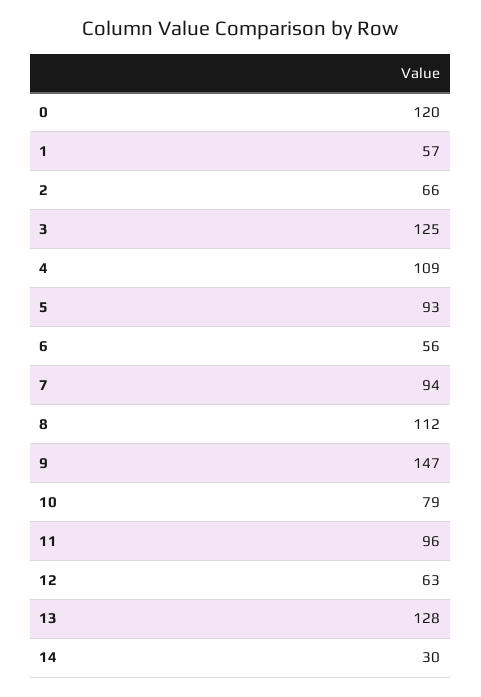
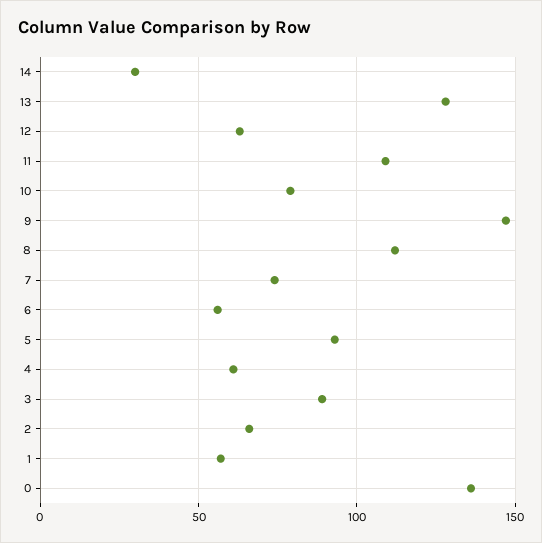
  {
-   "0": 120,
+   "0": 135,
    "1": 57,
    "2": 66,
-   "3": 125,
+   "3": 90,
-   "4": 109,
+   "4": 60,
    "5": 93,
    "6": 56,
-   "7": 94,
+   "7": 75,
    "8": 112,
    "9": 147,
    "10": 79,
-   "11": 96,
+   "11": 110,
    "12": 63,
    "13": 128,
    "14": 30
  }

